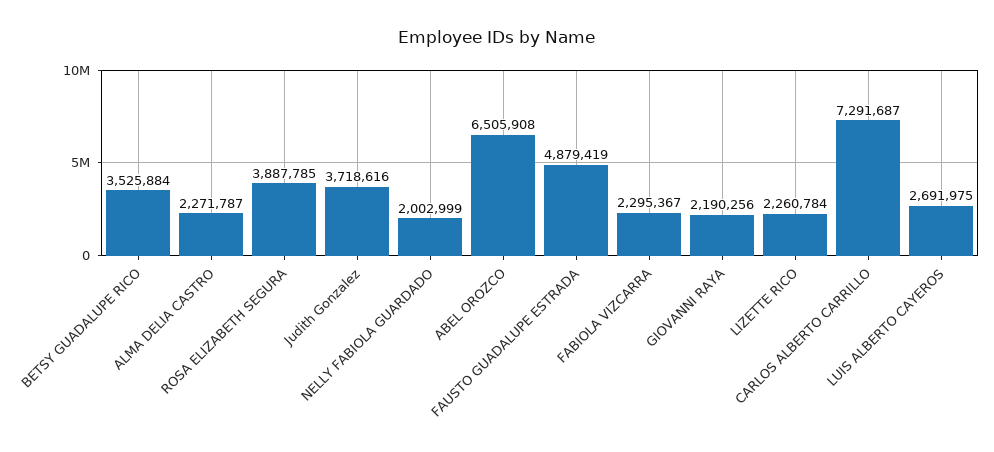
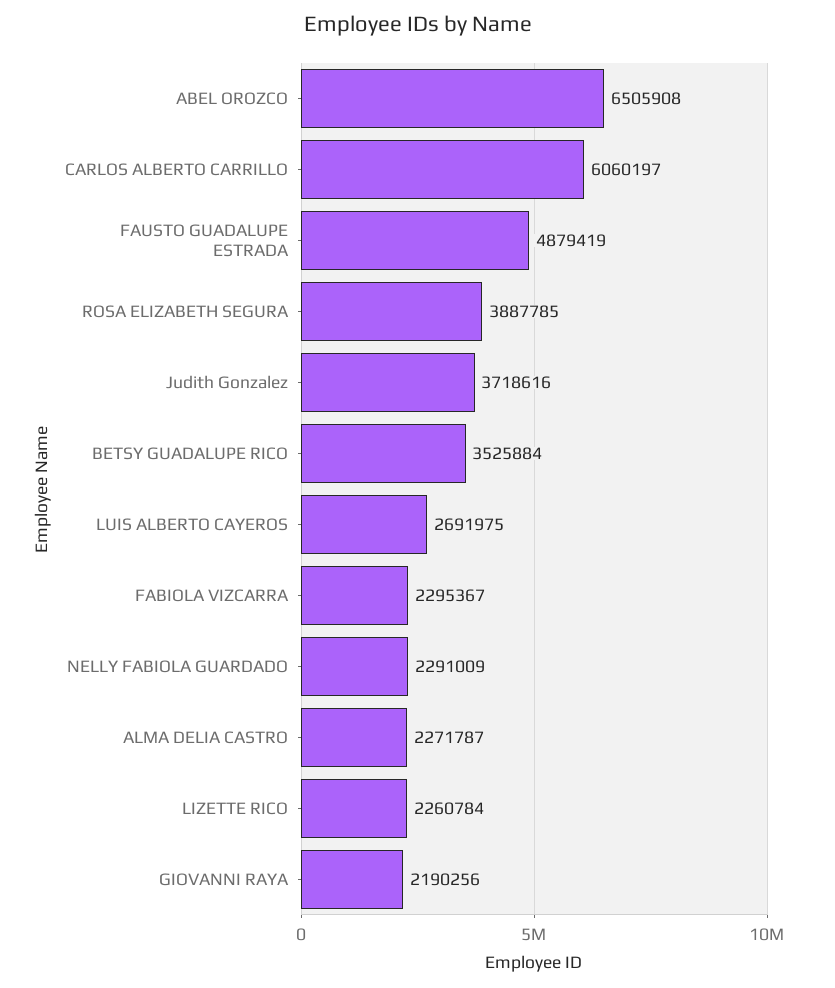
  {
    "BETSY GUADALUPE RICO": 3525884,
    "ALMA DELIA CASTRO": 2271787,
    "ROSA ELIZABETH SEGURA": 3887785,
    "Judith Gonzalez": 3718616,
-   "NELLY FABIOLA GUARDADO": 2002999,
+   "NELLY FABIOLA GUARDADO": 2291009,
    "ABEL OROZCO": 6505908,
    "FAUSTO GUADALUPE ESTRADA": 4879419,
    "FABIOLA VIZCARRA": 2295367,
    "GIOVANNI RAYA": 2190256,
    "LIZETTE RICO": 2260784,
-   "CARLOS ALBERTO CARRILLO": 7291687,
+   "CARLOS ALBERTO CARRILLO": 6060197,
    "LUIS ALBERTO CAYEROS": 2691975
  }

